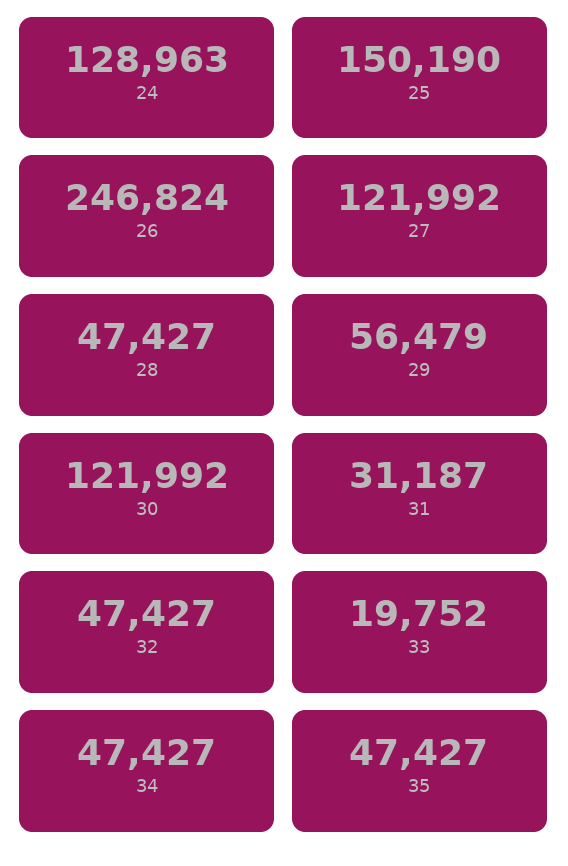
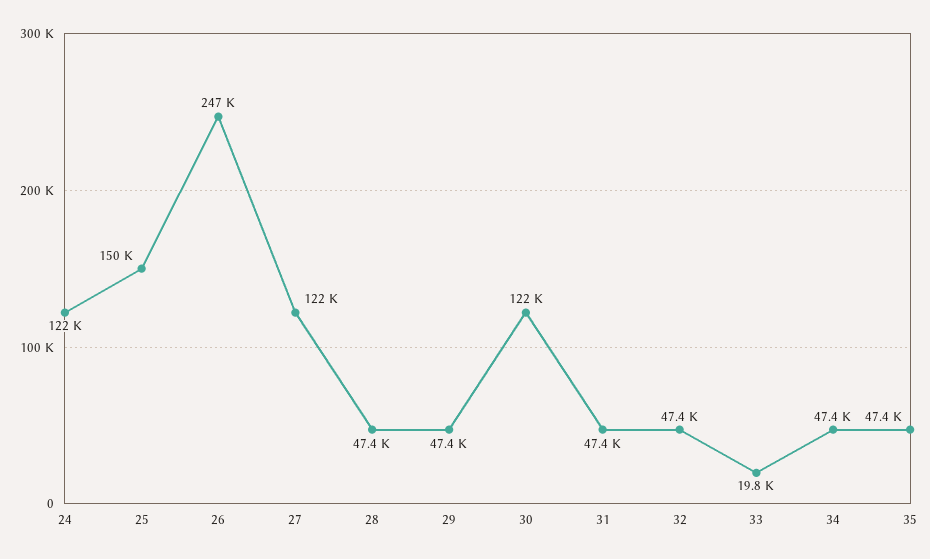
  {
-   "24": 128963,
+   "24": 122000,
    "25": 150190,
    "26": 246824,
    "27": 121992,
    "28": 47427,
-   "29": 56479,
+   "29": 47400,
    "30": 121992,
-   "31": 31187,
+   "31": 47400,
    "32": 47427,
    "33": 19752,
    "34": 47427,
    "35": 47427
  }

